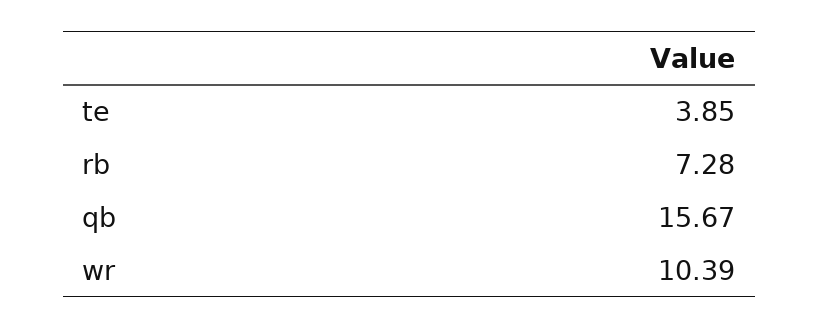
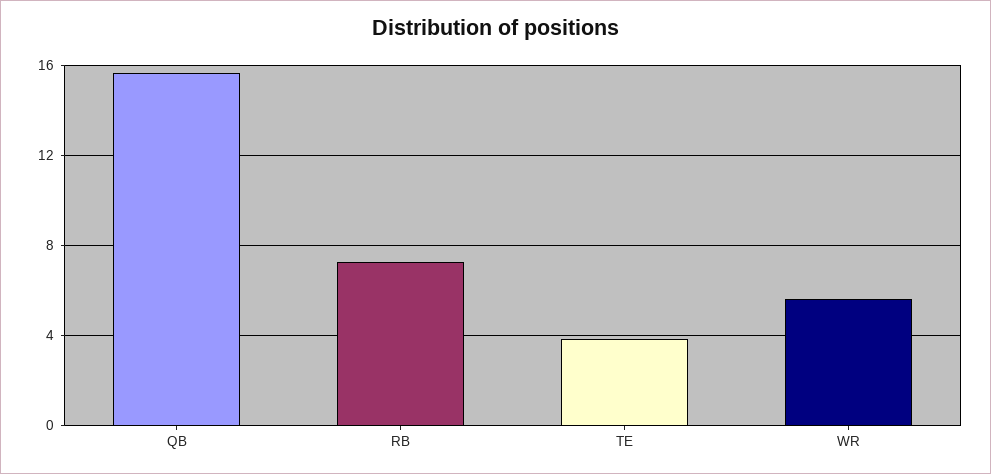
  {
    "te": 3.85,
    "rb": 7.28,
    "qb": 15.67,
-   "wr": 10.39
+   "wr": 5.5
  }

